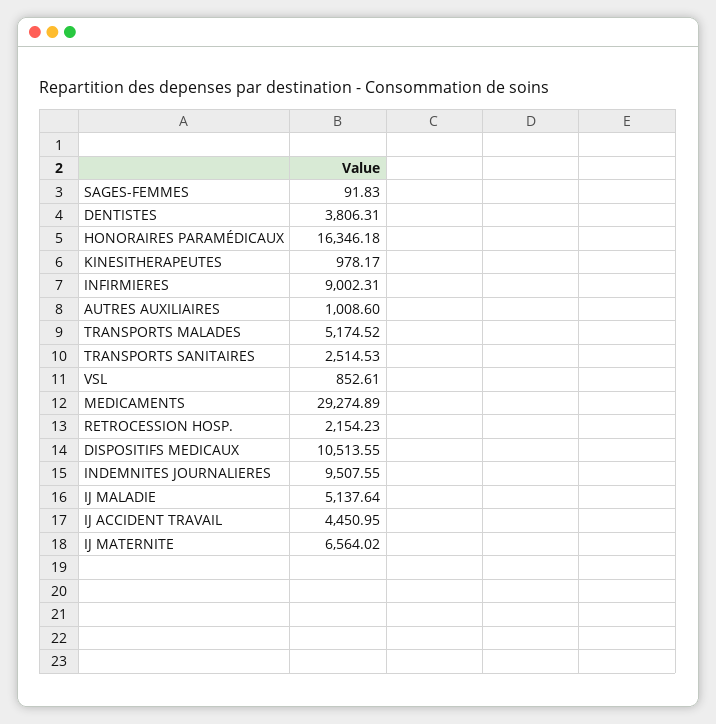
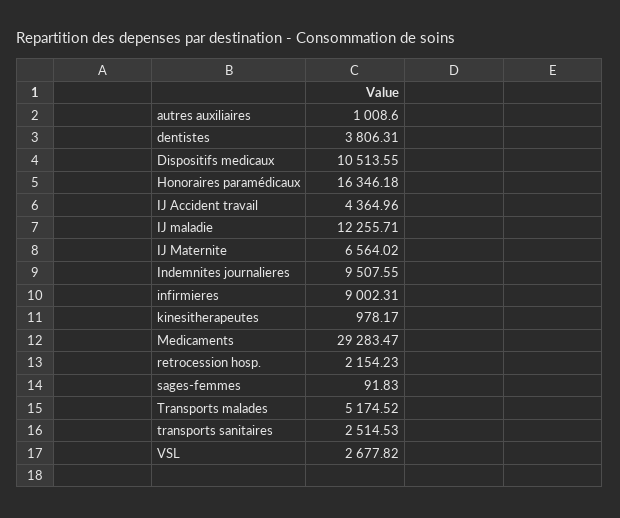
  {
    "SAGES-FEMMES": 91.83,
    "DENTISTES": 3806.31,
    "HONORAIRES PARAMÉDICAUX": 16346.18,
    "KINESITHERAPEUTES": 978.17,
    "INFIRMIERES": 9002.31,
    "AUTRES AUXILIAIRES": 1008.6,
    "TRANSPORTS MALADES": 5174.52,
    "TRANSPORTS SANITAIRES": 2514.53,
-   "VSL": 852.61,
+   "VSL": 2677.82,
-   "MEDICAMENTS": 29274.89,
+   "MEDICAMENTS": 29283.47,
    "RETROCESSION HOSP.": 2154.23,
    "DISPOSITIFS MEDICAUX": 10513.55,
    "INDEMNITES JOURNALIERES": 9507.55,
-   "IJ MALADIE": 5137.64,
+   "IJ MALADIE": 12255.71,
-   "IJ ACCIDENT TRAVAIL": 4450.95,
+   "IJ ACCIDENT TRAVAIL": 4364.96,
    "IJ MATERNITE": 6564.02
  }

